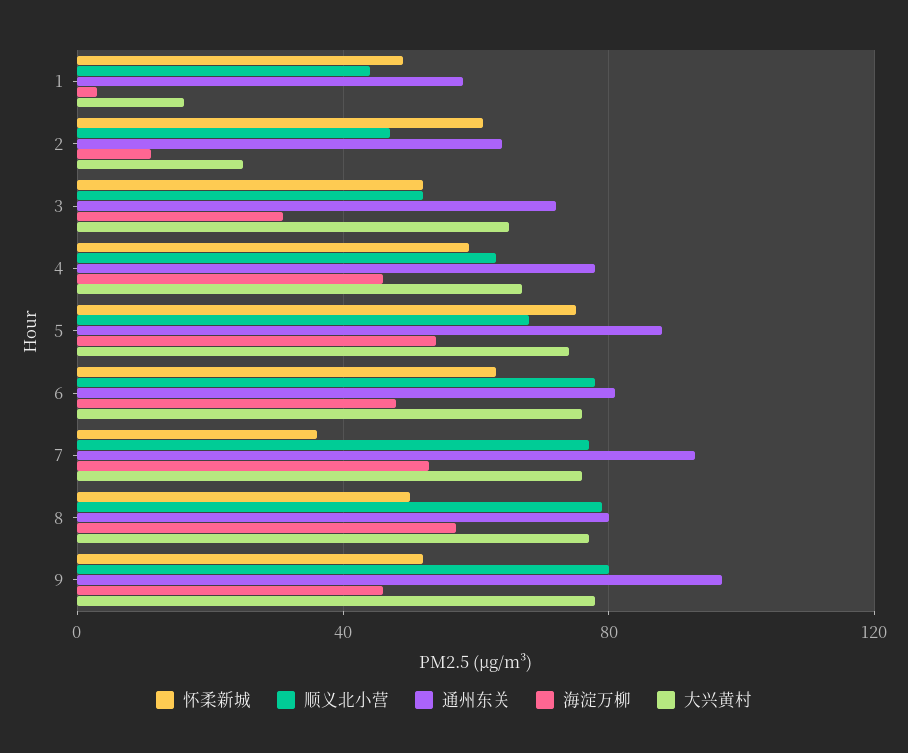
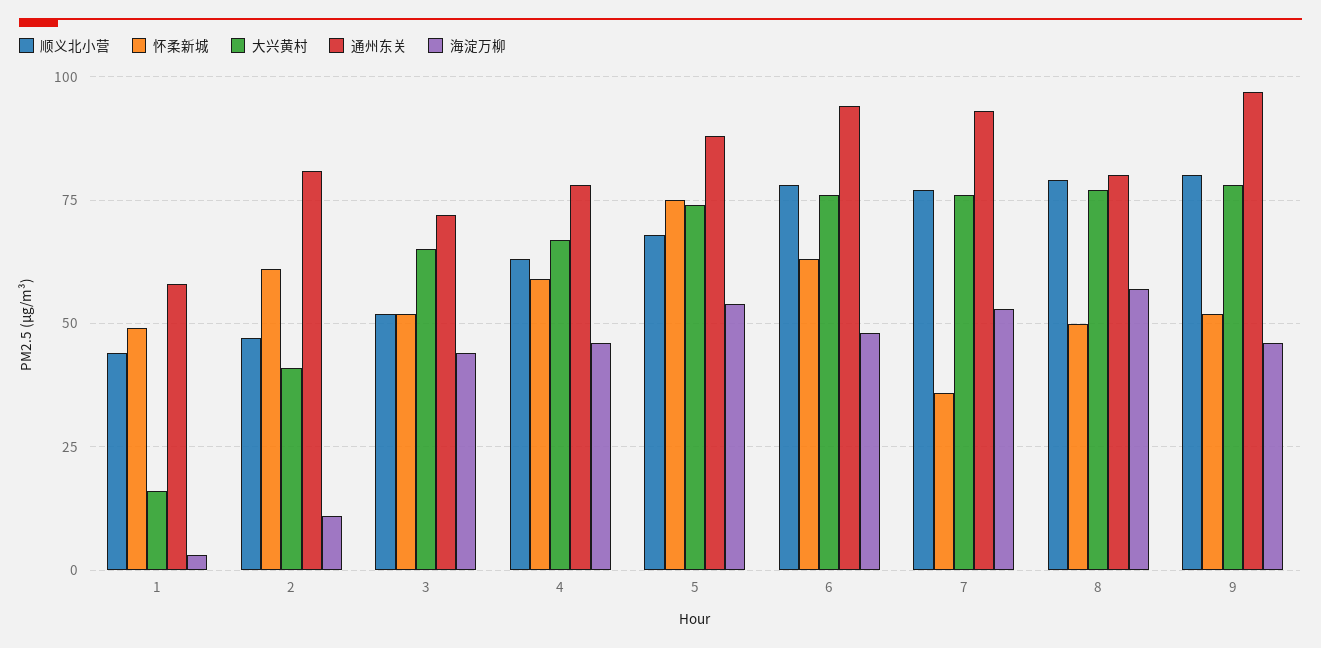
  {
    "怀柔新城": {
      "1": 50,
      "2": 60,
      "3": 50,
      "4": 60,
      "5": 75,
      "6": 65,
      "7": 35,
      "8": 50,
      "9": 50
    },
    "顺义北小营": {
      "1": 45,
      "2": 45,
      "3": 50,
      "4": 65,
      "5": 70,
      "6": 80,
      "7": 75,
      "8": 80,
      "9": 80
    },
    "通州东关": {
      "1": 60,
-     "2": 65,
+     "2": 80,
      "3": 70,
      "4": 80,
      "5": 90,
-     "6": 80,
+     "6": 95,
      "7": 95,
      "8": 80,
      "9": 95
    },
    "海淀万柳": {
      "1": 5,
      "2": 10,
-     "3": 30,
+     "3": 45,
      "4": 45,
      "5": 55,
      "6": 50,
      "7": 55,
      "8": 55,
      "9": 45
    },
    "大兴黄村": {
      "1": 15,
-     "2": 25,
+     "2": 40,
      "3": 65,
      "4": 65,
      "5": 75,
      "6": 75,
      "7": 75,
      "8": 75,
      "9": 80
    }
  }

